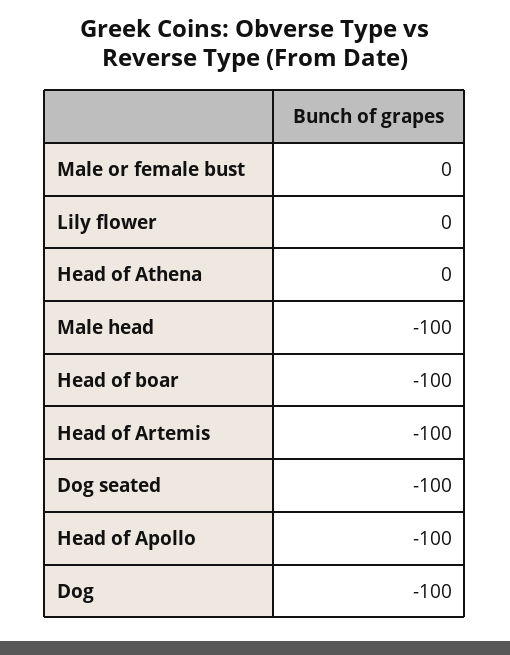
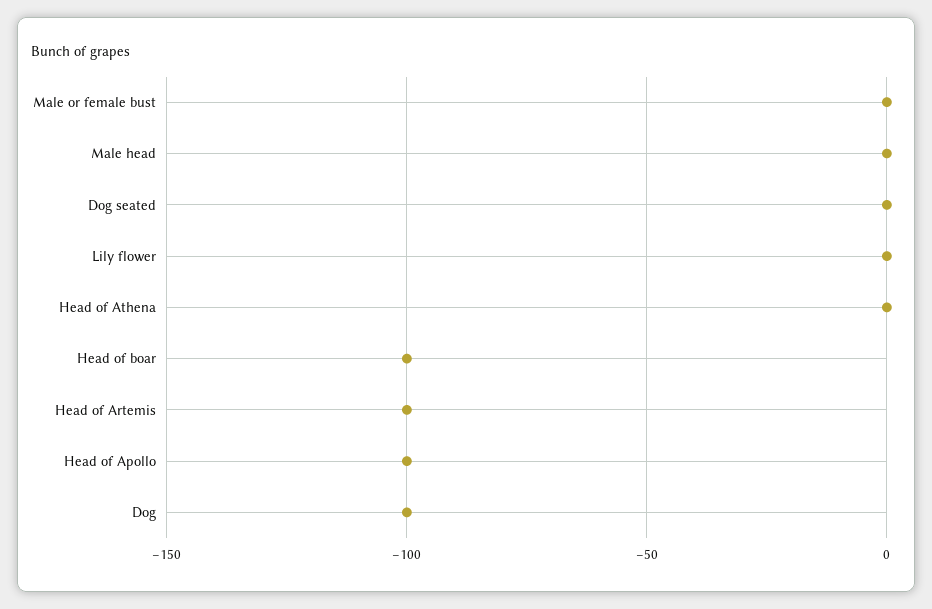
  {
    "Male or female bust": 0,
    "Lily flower": 0,
    "Head of Athena": 0,
-   "Male head": -100,
+   "Male head": 0,
    "Head of boar": -100,
    "Head of Artemis": -100,
-   "Dog seated": -100,
+   "Dog seated": 0,
    "Head of Apollo": -100,
    "Dog": -100
  }

